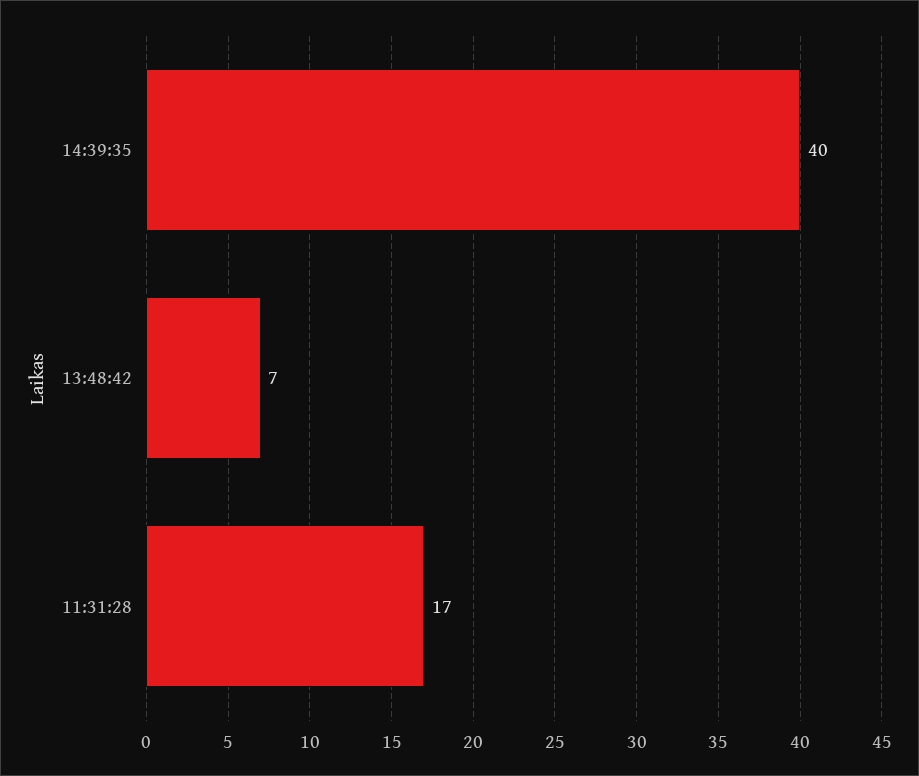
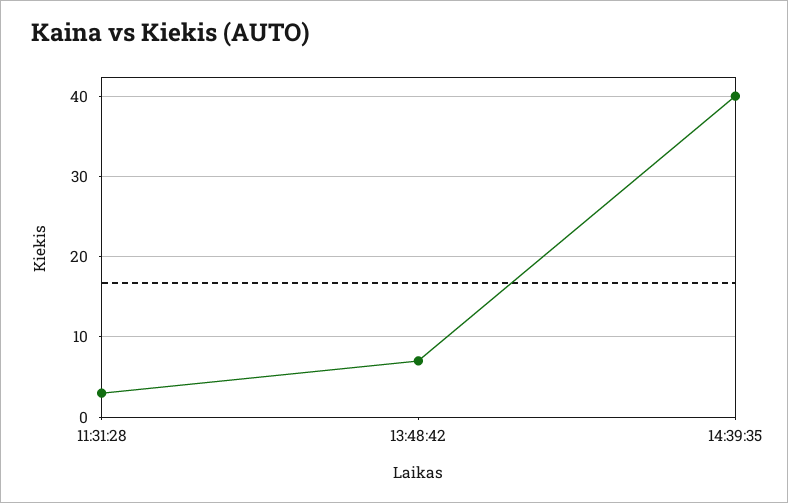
  {
    "14:39:35": 40,
    "13:48:42": 7,
-   "11:31:28": 17
+   "11:31:28": 3
  }

